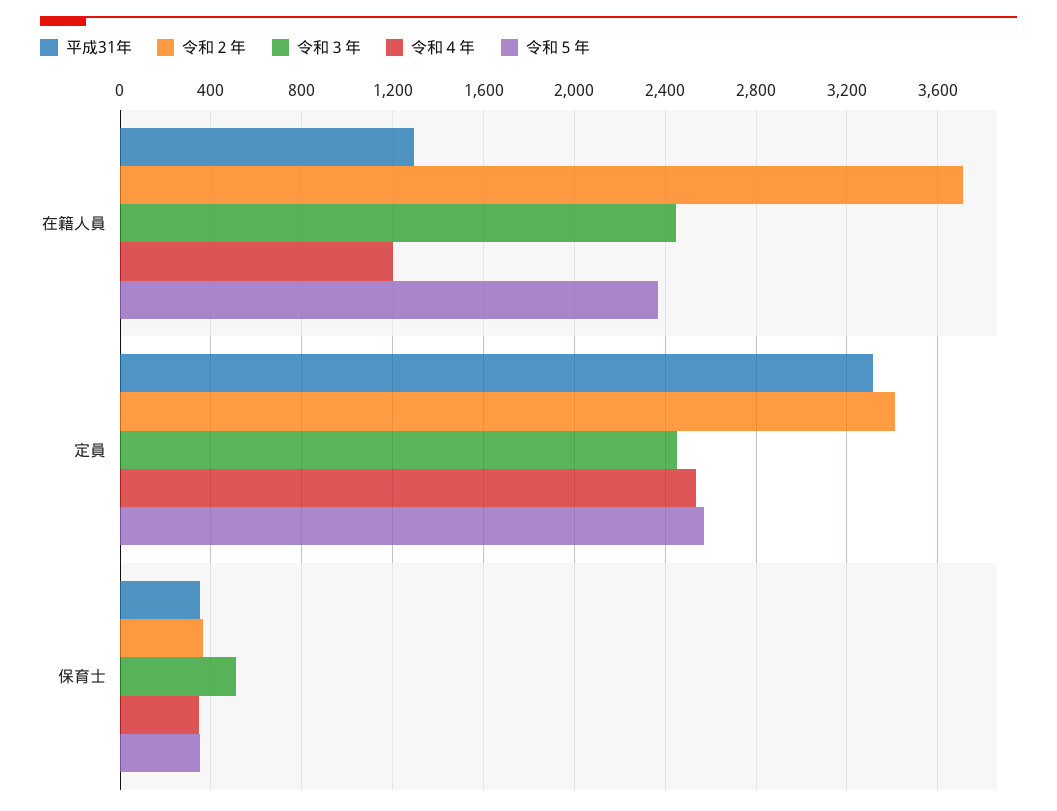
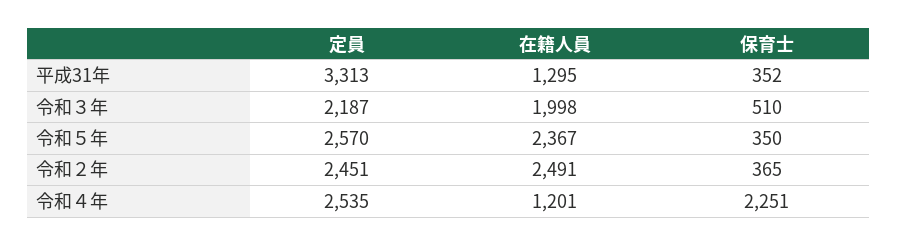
  {
    "平成31年": {
      "在籍人員": 1295,
      "定員": 3313,
      "保育士": 352
    },
    "令和２年": {
-     "在籍人員": 3700,
+     "在籍人員": 2491,
-     "定員": 3400,
+     "定員": 2451,
      "保育士": 365
    },
    "令和３年": {
-     "在籍人員": 2450,
+     "在籍人員": 1998,
-     "定員": 2450,
+     "定員": 2187,
      "保育士": 510
    },
    "令和４年": {
      "在籍人員": 1201,
      "定員": 2535,
-     "保育士": 350
+     "保育士": 2251
    },
    "令和５年": {
      "在籍人員": 2367,
      "定員": 2570,
      "保育士": 350
    }
  }

